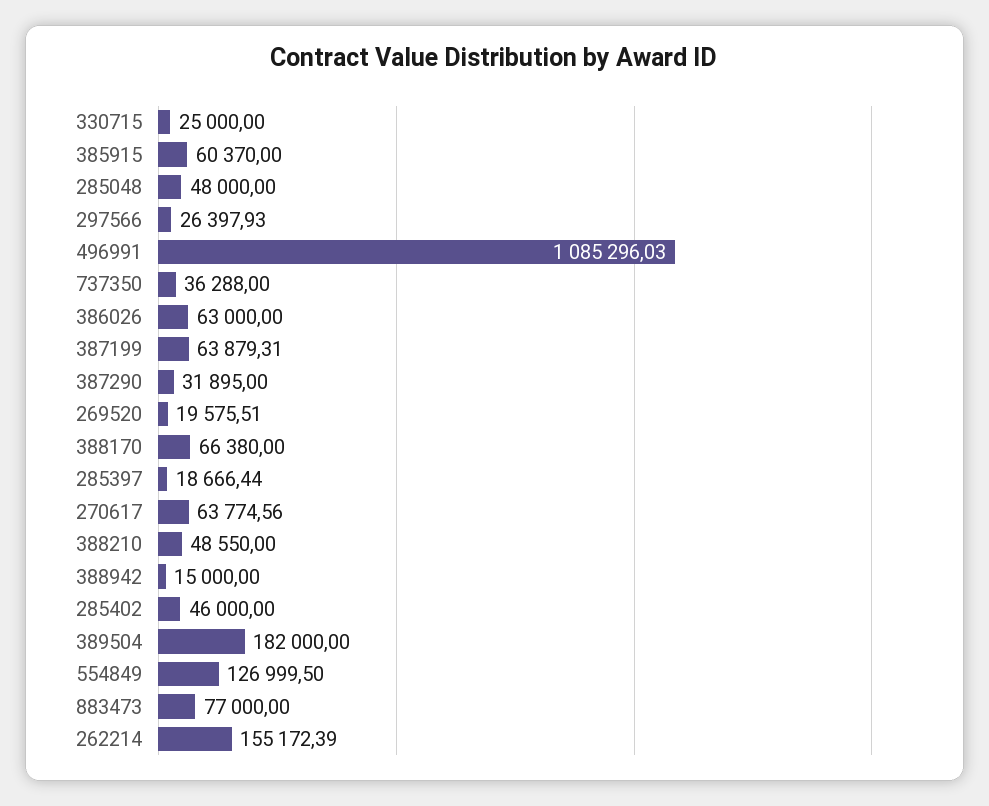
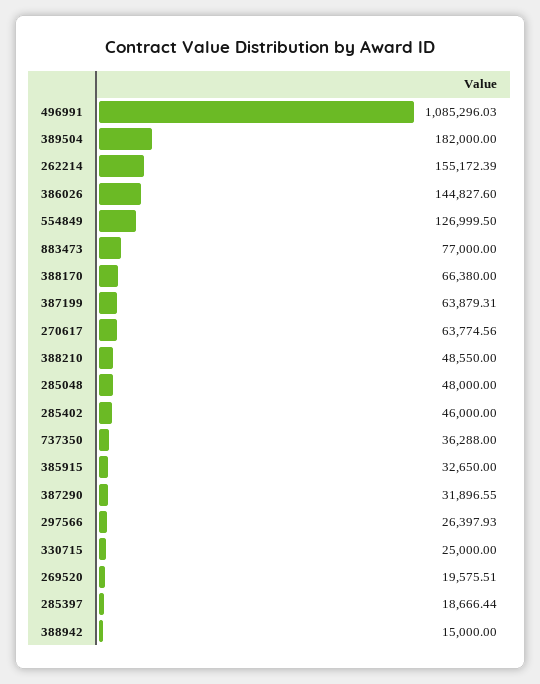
  {
    "330715": 25000,
-   "385915": 60370,
+   "385915": 32650,
    "285048": 48000,
    "297566": 26397.93,
    "496991": 1085296.03,
    "737350": 36288,
-   "386026": 63000,
+   "386026": 144827.6,
    "387199": 63879.31,
-   "387290": 31895,
+   "387290": 31896.55,
    "269520": 19575.51,
    "388170": 66380,
    "285397": 18666.44,
    "270617": 63774.56,
    "388210": 48550,
    "388942": 15000,
    "285402": 46000,
    "389504": 182000,
    "554849": 126999.5,
    "883473": 77000,
    "262214": 155172.39
  }

